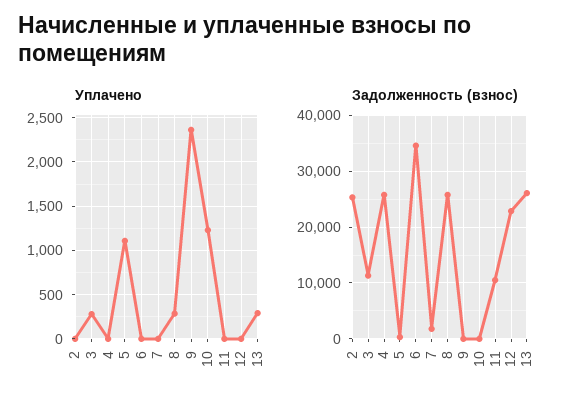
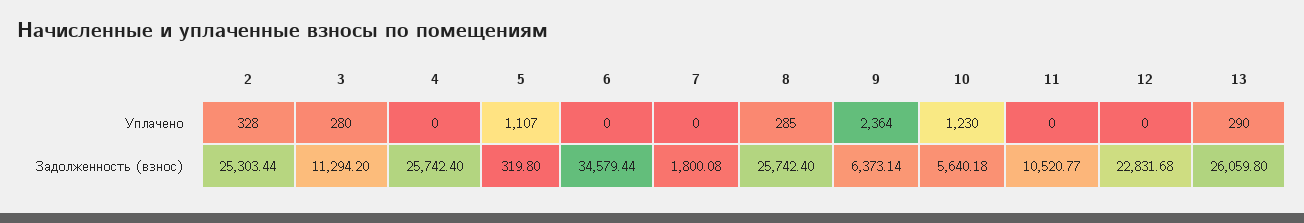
  {
    "Уплачено": {
-     "2": 0,
+     "2": 328,
      "3": 280,
      "4": 0,
      "5": 1107,
      "6": 0,
      "7": 0,
      "8": 285,
      "9": 2364,
      "10": 1230,
      "11": 0,
      "12": 0,
      "13": 290
    },
    "Задолженность (взнос)": {
      "2": 25303.44,
      "3": 11294.2,
      "4": 25742.4,
      "5": 319.8,
      "6": 34579.44,
      "7": 1800.08,
      "8": 25742.4,
-     "9": 0,
+     "9": 6373.14,
-     "10": 0,
+     "10": 5640.18,
      "11": 10520.77,
      "12": 22831.68,
      "13": 26059.8
    }
  }

